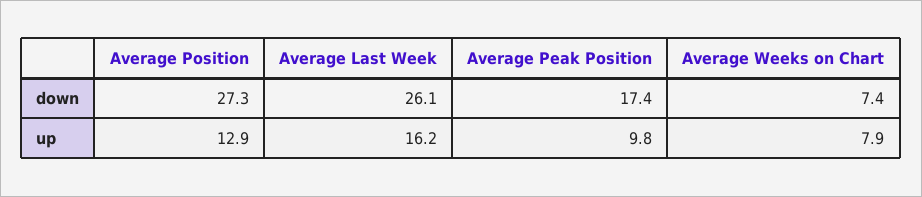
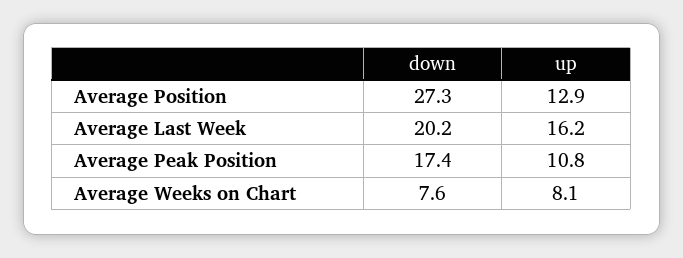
  {
    "Average Position": {
      "down": 27.3,
      "up": 12.9
    },
    "Average Last Week": {
-     "down": 26.1,
+     "down": 20.2,
      "up": 16.2
    },
    "Average Peak Position": {
      "down": 17.4,
-     "up": 9.8
+     "up": 10.8
    },
    "Average Weeks on Chart": {
-     "down": 7.4,
+     "down": 7.6,
-     "up": 7.9
+     "up": 8.1
    }
  }

